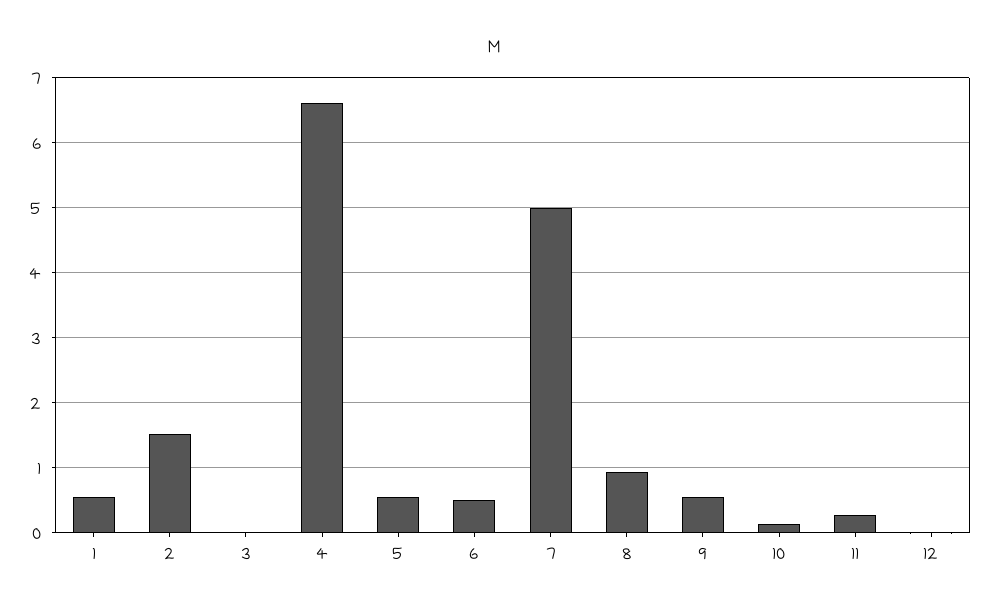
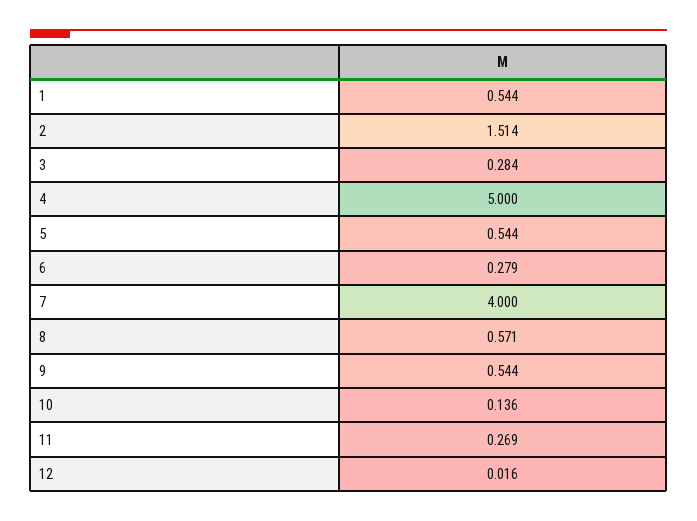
  {
    "1": 0.544,
    "2": 1.514,
-   "3": 0,
+   "3": 0.284,
-   "4": 6.6,
+   "4": 5,
    "5": 0.544,
-   "6": 0.5,
+   "6": 0.279,
-   "7": 5,
+   "7": 4,
-   "8": 0.9,
+   "8": 0.571,
    "9": 0.544,
    "10": 0.136,
    "11": 0.269,
    "12": 0.016
  }

